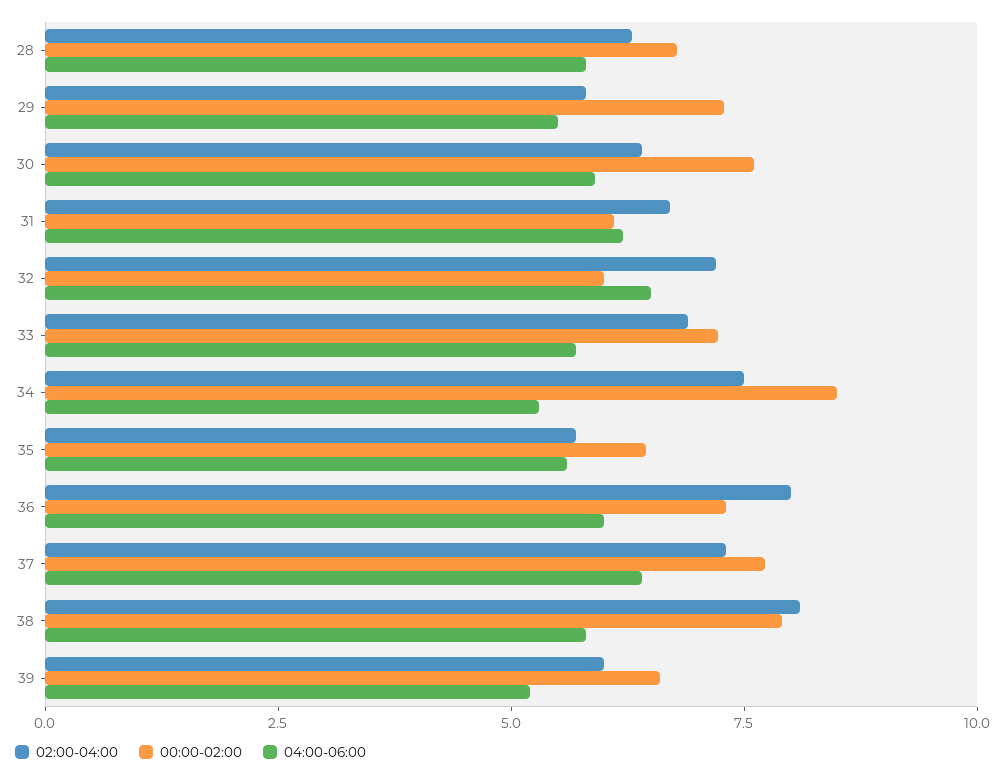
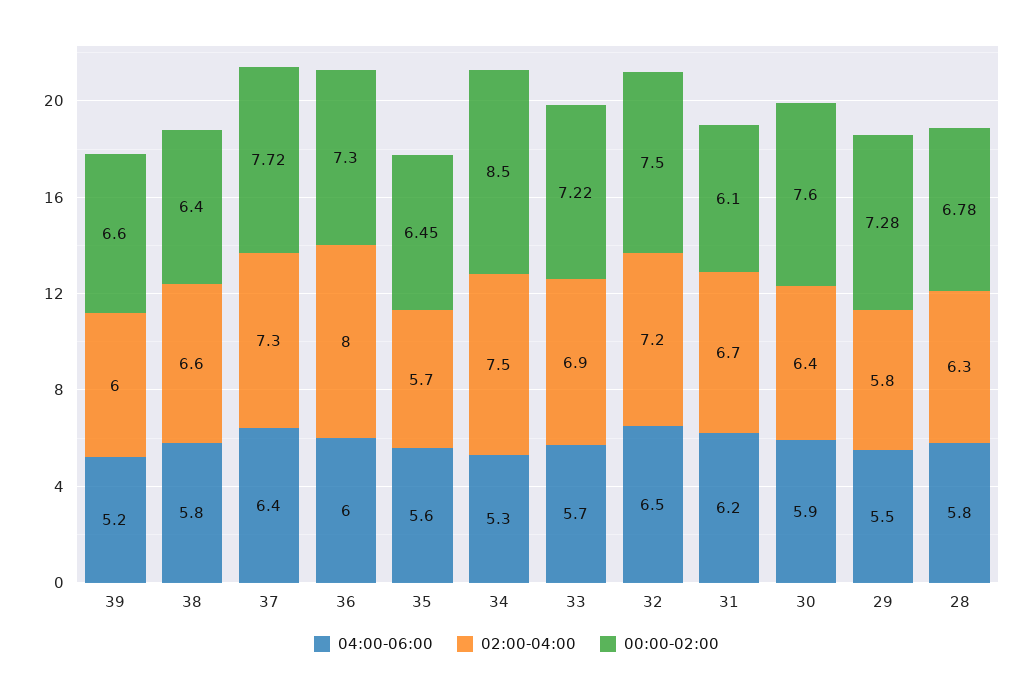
  {
    "02:00-04:00": {
      "28": 6.3,
      "29": 5.8,
      "30": 6.4,
      "31": 6.7,
      "32": 7.2,
      "33": 6.9,
      "34": 7.5,
      "35": 5.7,
      "36": 8,
      "37": 7.3,
-     "38": 8,
+     "38": 6.6,
      "39": 6
    },
    "00:00-02:00": {
      "28": 6.78,
      "29": 7.28,
      "30": 7.6,
      "31": 6.1,
-     "32": 6,
+     "32": 7.5,
      "33": 7.22,
      "34": 8.5,
      "35": 6.45,
      "36": 7.3,
      "37": 7.72,
-     "38": 8,
+     "38": 6.4,
      "39": 6.6
    },
    "04:00-06:00": {
      "28": 5.8,
      "29": 5.5,
      "30": 5.9,
      "31": 6.2,
      "32": 6.5,
      "33": 5.7,
      "34": 5.3,
      "35": 5.6,
      "36": 6,
      "37": 6.4,
      "38": 5.8,
      "39": 5.2
    }
  }

